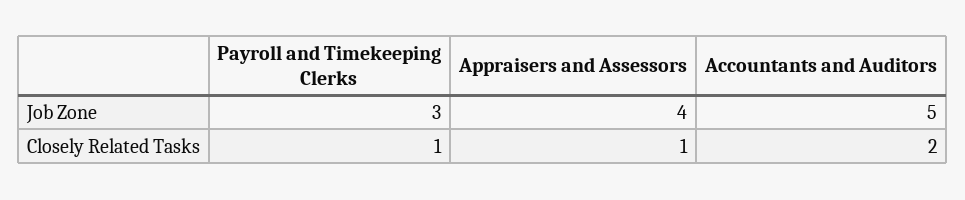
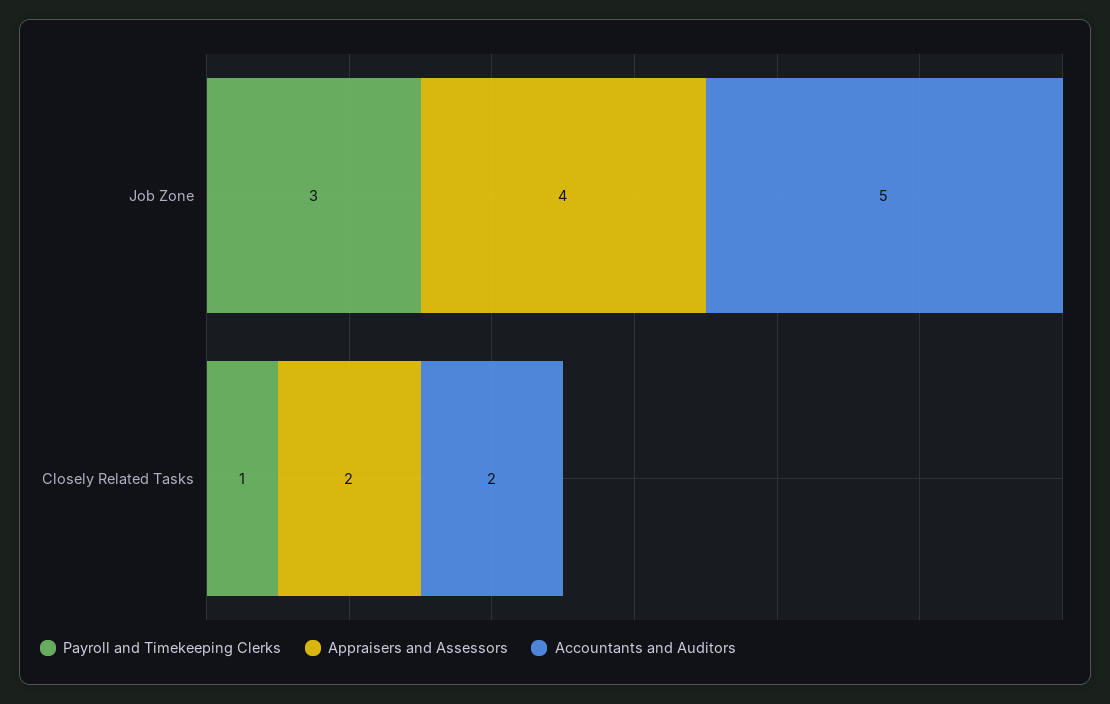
  {
    "Payroll and Timekeeping Clerks": {
      "Job Zone": 3,
      "Closely Related Tasks": 1
    },
    "Appraisers and Assessors": {
      "Job Zone": 4,
-     "Closely Related Tasks": 1
+     "Closely Related Tasks": 2
    },
    "Accountants and Auditors": {
      "Job Zone": 5,
      "Closely Related Tasks": 2
    }
  }

